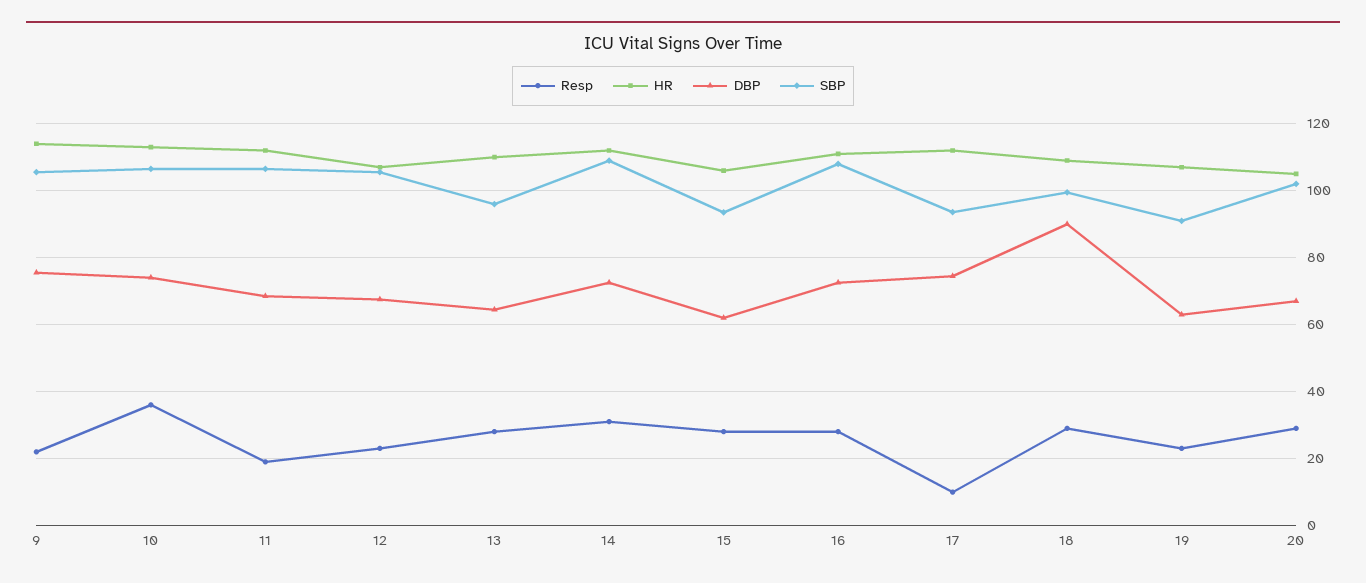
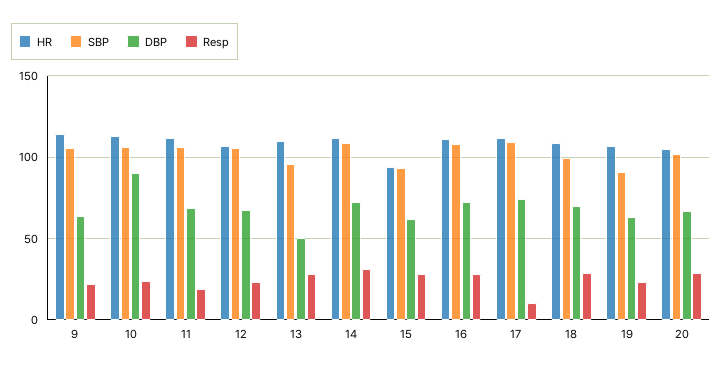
  {
    "Resp": {
      "9": 22,
-     "10": 36,
+     "10": 25,
      "11": 20,
      "12": 24,
      "13": 28,
      "14": 32,
      "15": 28,
      "16": 28,
      "17": 10,
      "18": 30,
      "19": 24,
      "20": 30
    },
    "HR": {
      "9": 114,
      "10": 114,
      "11": 112,
      "12": 108,
      "13": 110,
      "14": 112,
-     "15": 106,
+     "15": 95,
      "16": 112,
      "17": 112,
      "18": 110,
      "19": 108,
      "20": 106
    },
    "DBP": {
-     "9": 76,
+     "9": 65,
-     "10": 74,
+     "10": 90,
      "11": 68,
      "12": 68,
-     "13": 64,
+     "13": 50,
      "14": 72,
      "15": 62,
      "16": 72,
      "17": 74,
-     "18": 90,
+     "18": 70,
      "19": 64,
      "20": 68
    },
    "SBP": {
      "9": 106,
      "10": 106,
      "11": 106,
      "12": 106,
      "13": 96,
      "14": 110,
      "15": 94,
      "16": 108,
-     "17": 94,
+     "17": 110,
      "18": 100,
      "19": 92,
      "20": 102
    }
  }

